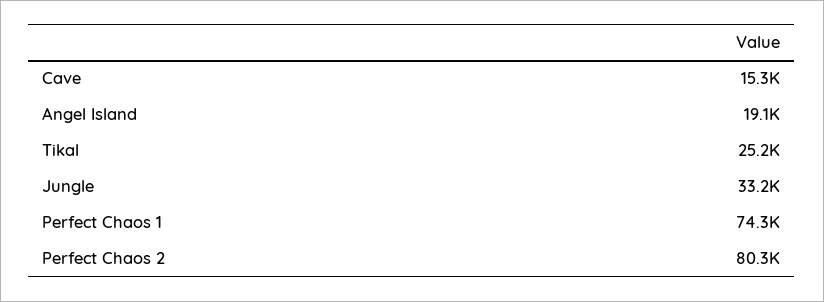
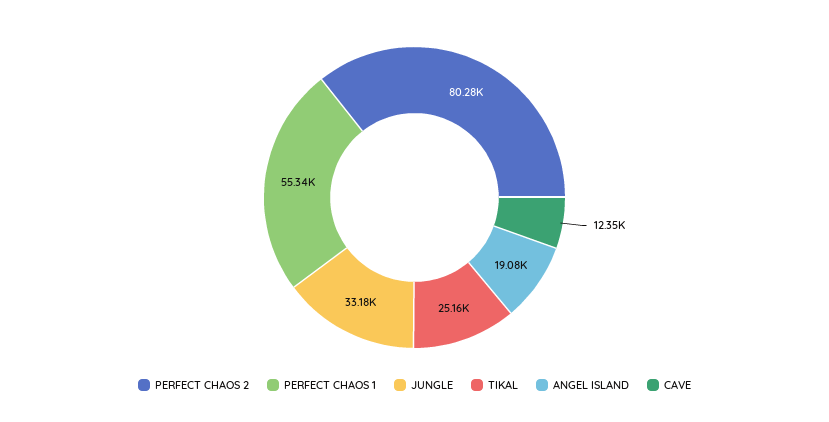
  {
-   "Cave": 15300,
+   "Cave": 12350,
    "Angel Island": 19080,
    "Tikal": 25160,
    "Jungle": 33180,
-   "Perfect Chaos 1": 74300,
+   "Perfect Chaos 1": 55340,
    "Perfect Chaos 2": 80280
  }

